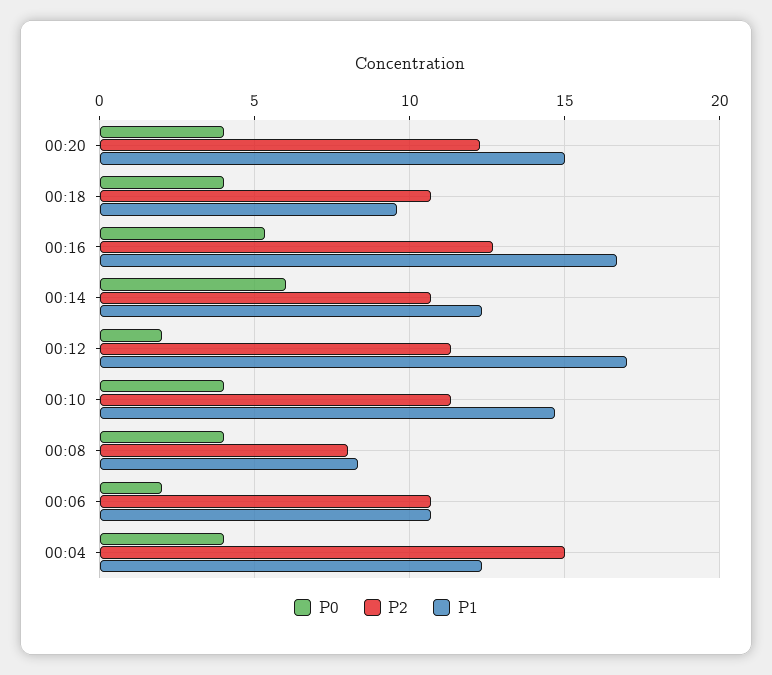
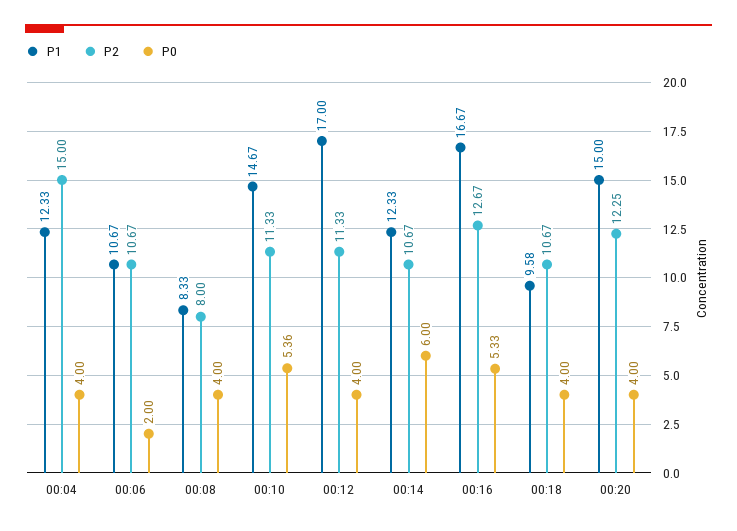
  {
    "P0": {
      "00:20": 4,
      "00:18": 4,
      "00:16": 5.33,
      "00:14": 6,
-     "00:12": 2,
+     "00:12": 4,
-     "00:10": 4,
+     "00:10": 5.36,
      "00:08": 4,
      "00:06": 2,
      "00:04": 4
    },
    "P2": {
      "00:20": 12.25,
      "00:18": 10.67,
      "00:16": 12.67,
      "00:14": 10.67,
      "00:12": 11.33,
      "00:10": 11.33,
      "00:08": 8,
      "00:06": 10.67,
      "00:04": 15
    },
    "P1": {
      "00:20": 15,
      "00:18": 9.58,
      "00:16": 16.67,
      "00:14": 12.33,
      "00:12": 17,
      "00:10": 14.67,
      "00:08": 8.33,
      "00:06": 10.67,
      "00:04": 12.33
    }
  }

